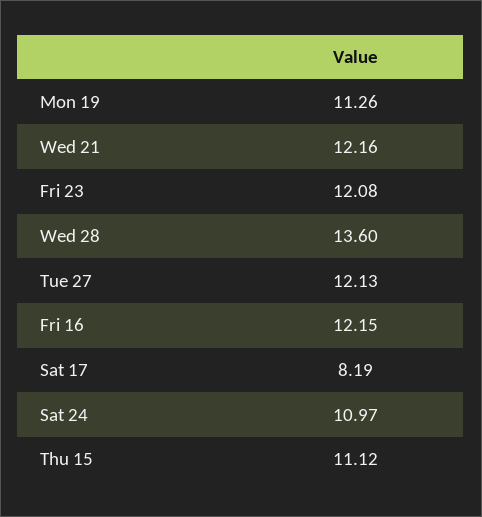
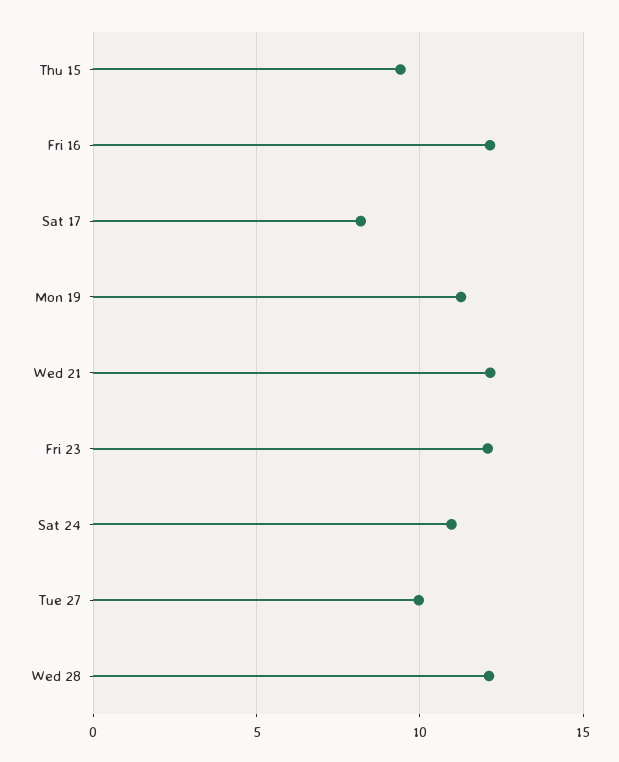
  {
    "Mon 19": 11.26,
    "Wed 21": 12.16,
    "Fri 23": 12.08,
-   "Wed 28": 13.6,
+   "Wed 28": 12,
-   "Tue 27": 12.13,
+   "Tue 27": 10,
    "Fri 16": 12.15,
    "Sat 17": 8.19,
    "Sat 24": 10.97,
-   "Thu 15": 11.12
+   "Thu 15": 9.5
  }

